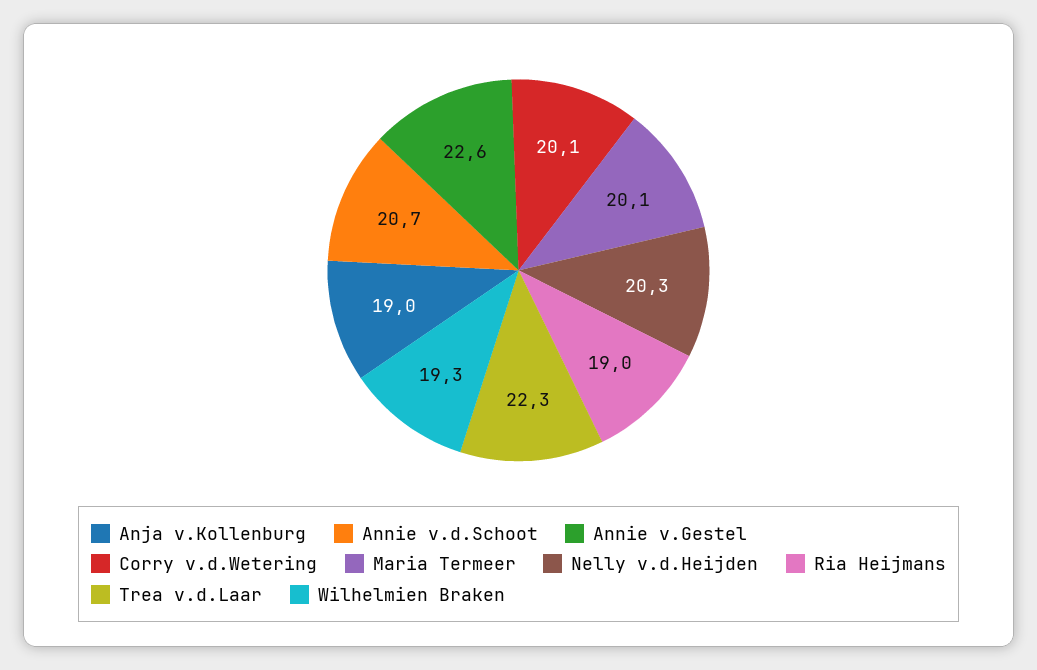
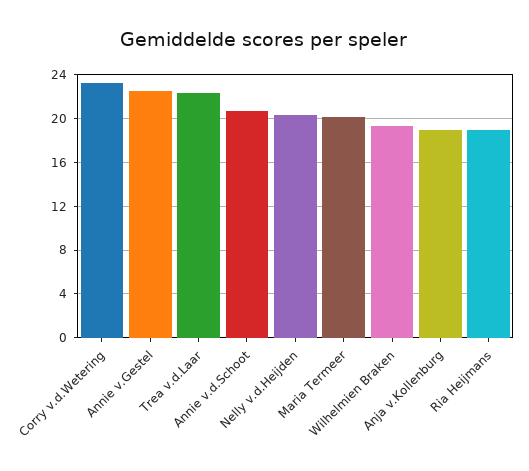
  {
    "Anja v.Kollenburg": 19,
    "Annie v.d.Schoot": 20.7,
    "Annie v.Gestel": 22.6,
-   "Corry v.d.Wetering": 20.1,
+   "Corry v.d.Wetering": 23,
    "Maria Termeer": 20.1,
    "Nelly v.d.Heijden": 20.3,
    "Ria Heijmans": 19,
    "Trea v.d.Laar": 22.3,
    "Wilhelmien Braken": 19.3
  }

